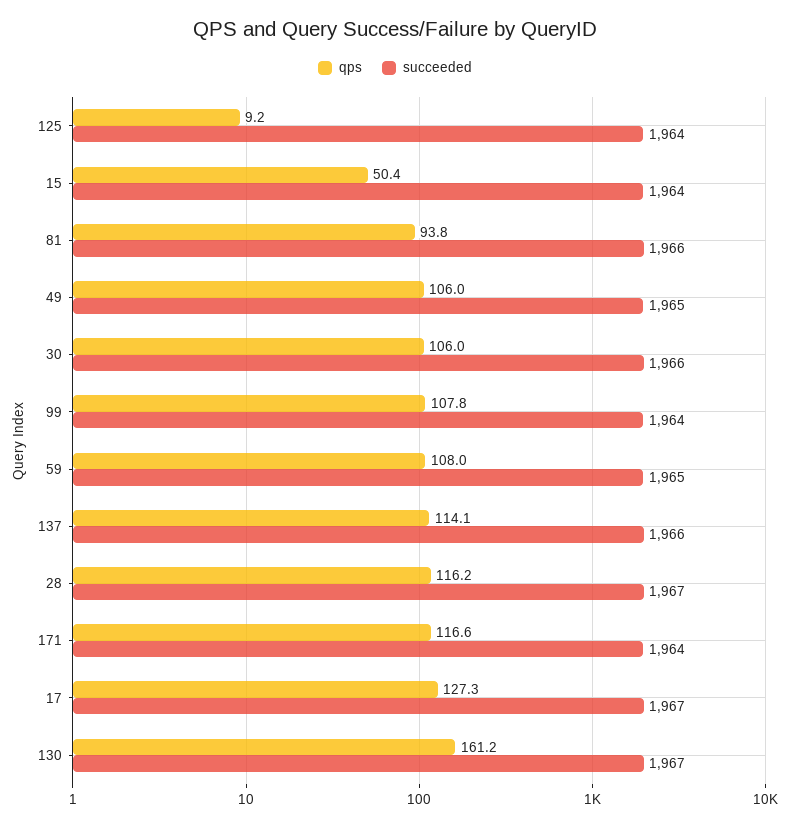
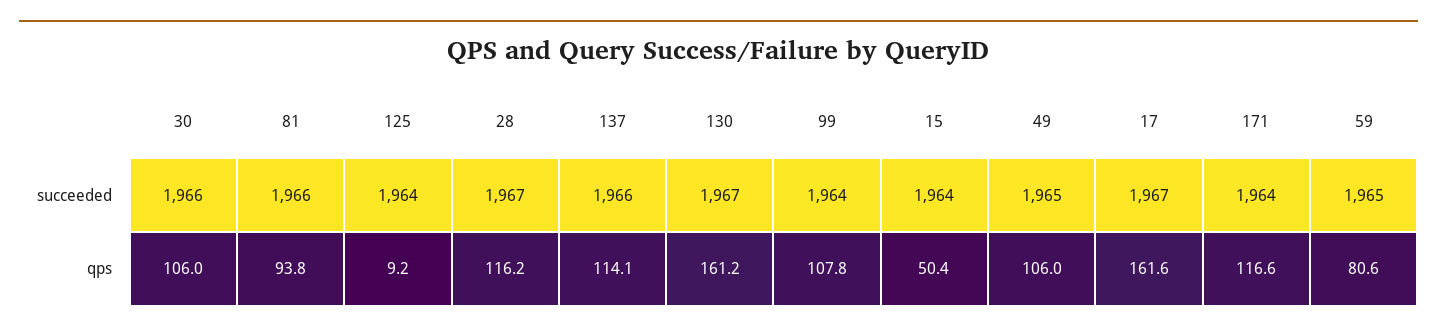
  {
    "qps": {
      "125": 9.2,
      "15": 50.4,
      "81": 93.8,
      "49": 106,
      "30": 106,
      "99": 107.8,
-     "59": 108,
+     "59": 80.6,
      "137": 114.1,
      "28": 116.2,
      "171": 116.6,
-     "17": 127.3,
+     "17": 161.6,
      "130": 161.2
    },
    "succeeded": {
      "125": 1964,
      "15": 1964,
      "81": 1966,
      "49": 1965,
      "30": 1966,
      "99": 1964,
      "59": 1965,
      "137": 1966,
      "28": 1967,
      "171": 1964,
      "17": 1967,
      "130": 1967
    }
  }

